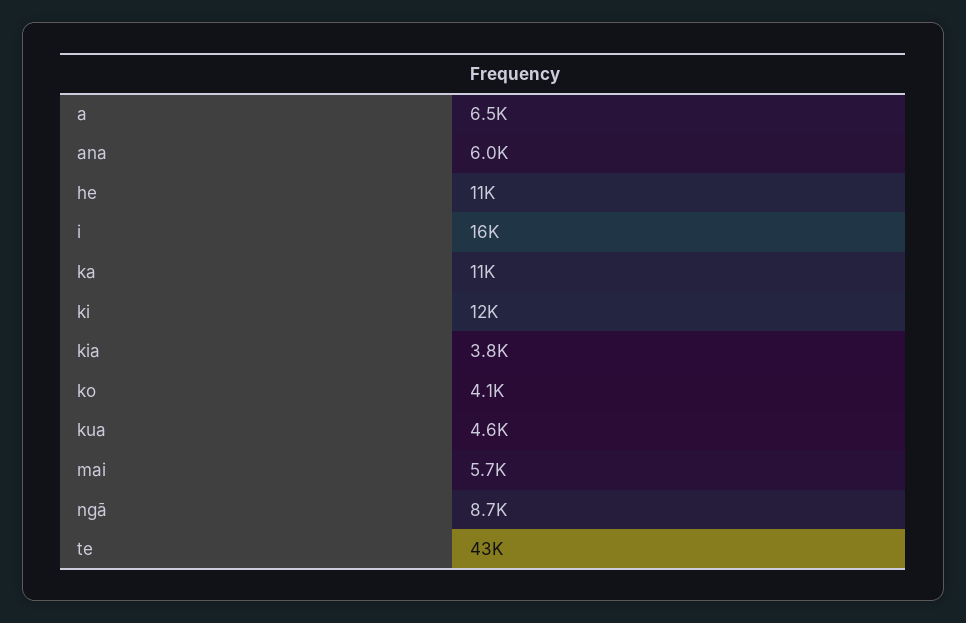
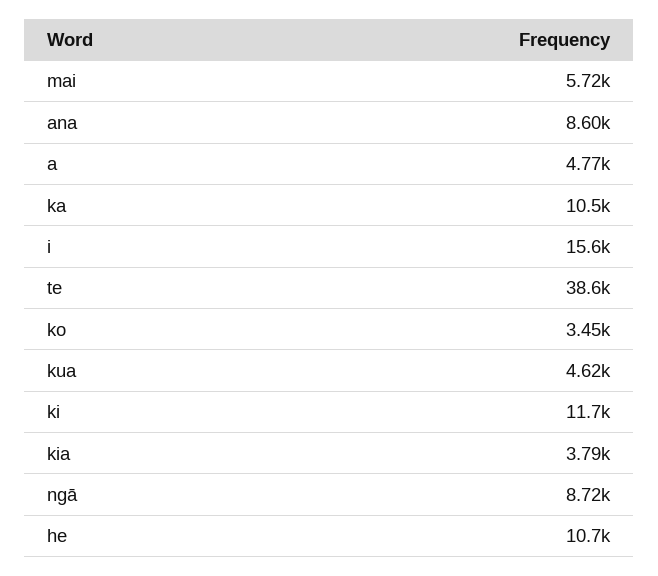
  {
-   "a": 6500,
+   "a": 4770,
-   "ana": 6000,
+   "ana": 8600,
    "he": 10700,
    "i": 15600,
    "ka": 10500,
    "ki": 11700,
    "kia": 3790,
-   "ko": 4100,
+   "ko": 3450,
    "kua": 4620,
    "mai": 5720,
    "ngā": 8720,
-   "te": 43000
+   "te": 38600
  }

